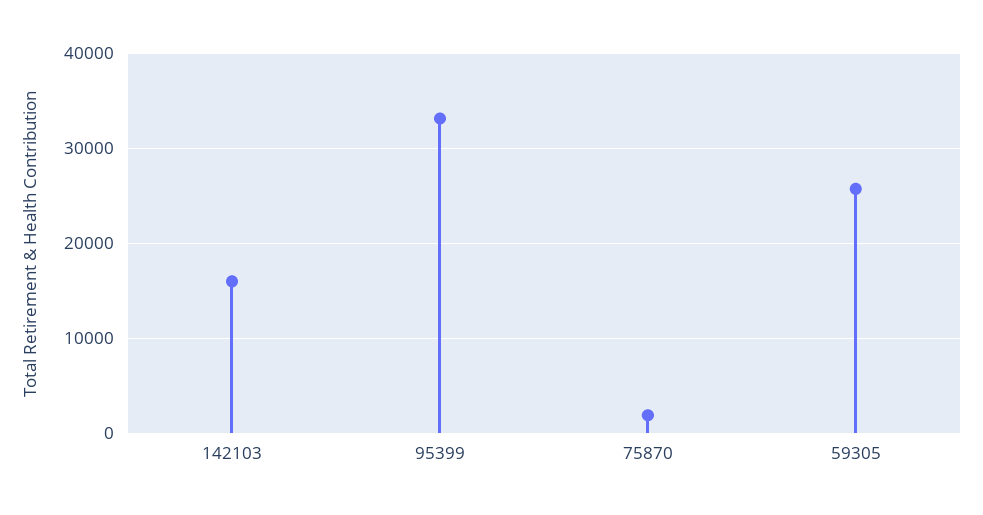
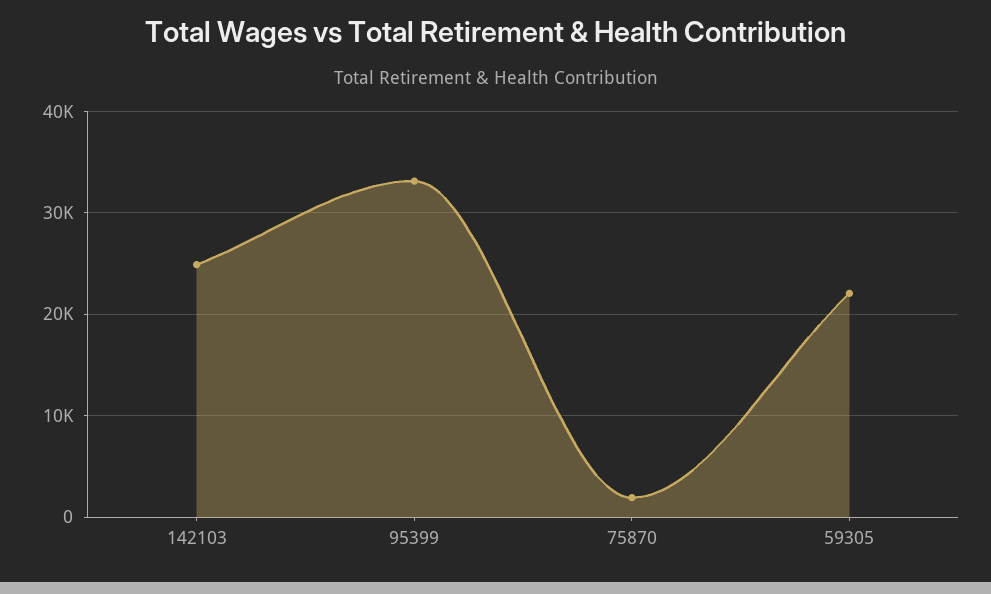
  {
-   "142103": 16000,
+   "142103": 25000,
    "95399": 33000,
    "75870": 2000,
-   "59305": 26000
+   "59305": 22000
  }

